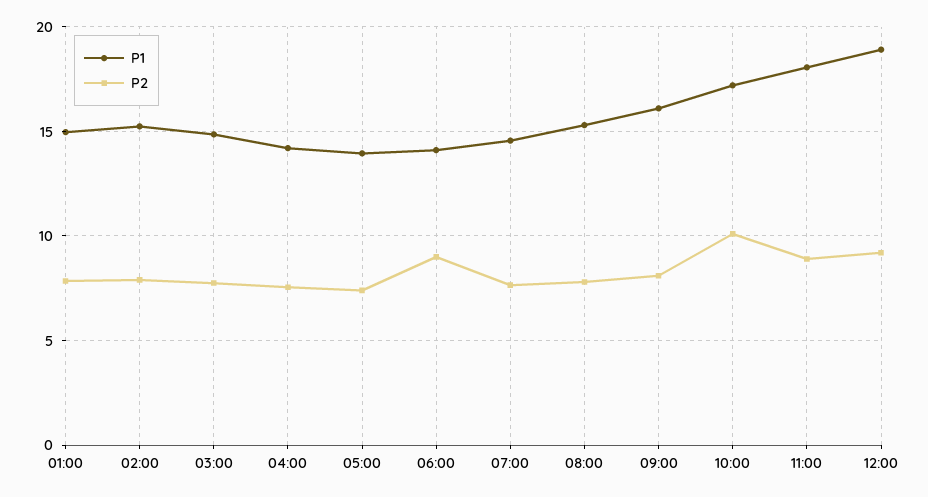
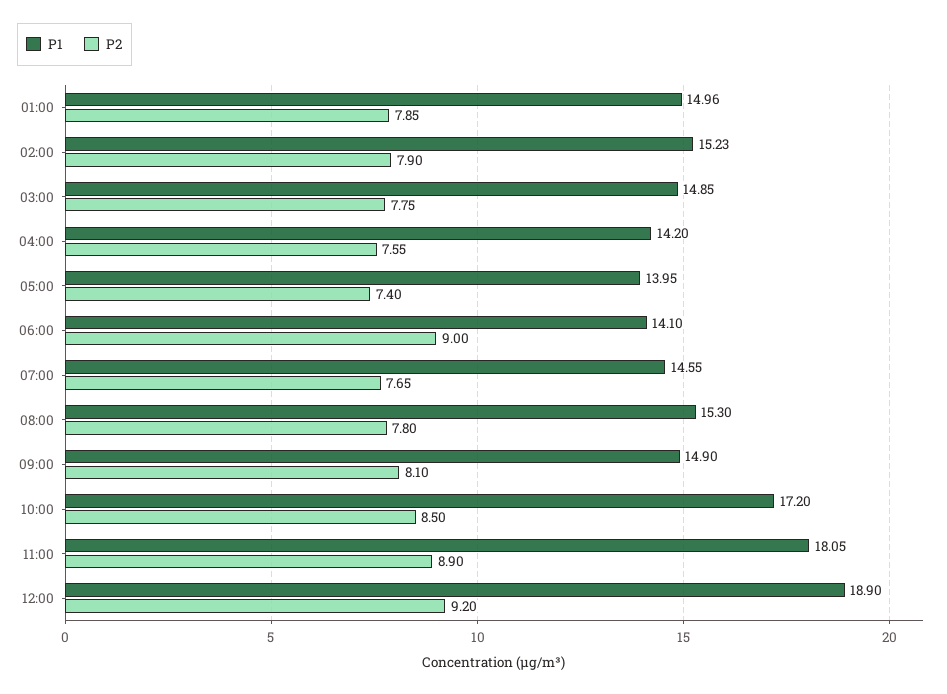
  {
    "P1": {
      "01:00": 14.96,
      "02:00": 15.23,
      "03:00": 14.85,
      "04:00": 14.2,
      "05:00": 13.95,
      "06:00": 14.1,
      "07:00": 14.55,
      "08:00": 15.3,
-     "09:00": 16,
+     "09:00": 14.9,
      "10:00": 17.2,
      "11:00": 18.05,
      "12:00": 18.9
    },
    "P2": {
      "01:00": 7.85,
      "02:00": 7.9,
      "03:00": 7.75,
      "04:00": 7.55,
      "05:00": 7.4,
      "06:00": 9,
      "07:00": 7.65,
      "08:00": 7.8,
      "09:00": 8.1,
-     "10:00": 10,
+     "10:00": 8.5,
      "11:00": 8.9,
      "12:00": 9.2
    }
  }

